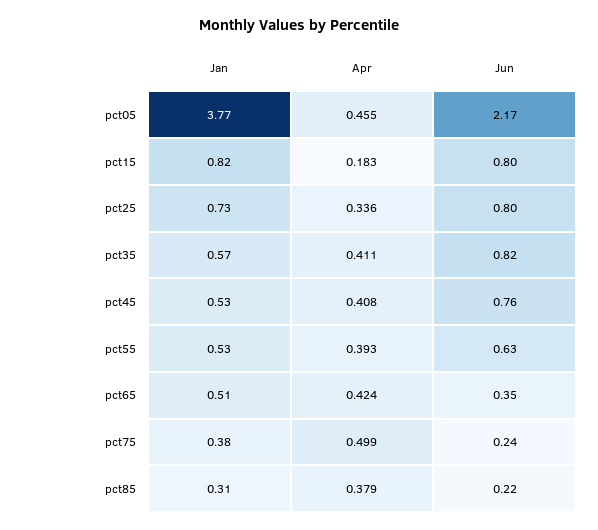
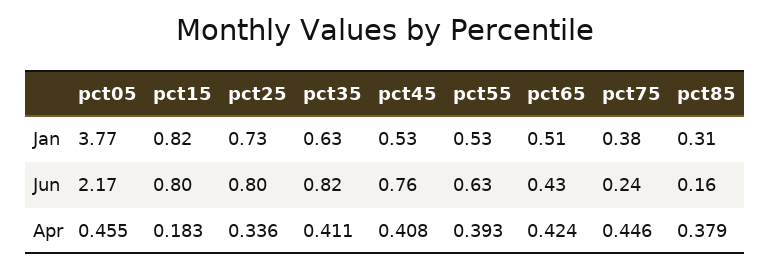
  {
    "Jan": {
      "pct05": 3.77,
      "pct15": 0.82,
      "pct25": 0.73,
-     "pct35": 0.57,
+     "pct35": 0.63,
      "pct45": 0.53,
      "pct55": 0.53,
      "pct65": 0.51,
      "pct75": 0.38,
      "pct85": 0.31
    },
    "Apr": {
      "pct05": 0.455,
      "pct15": 0.183,
      "pct25": 0.336,
      "pct35": 0.411,
      "pct45": 0.408,
      "pct55": 0.393,
      "pct65": 0.424,
-     "pct75": 0.499,
+     "pct75": 0.446,
      "pct85": 0.379
    },
    "Jun": {
      "pct05": 2.17,
      "pct15": 0.8,
      "pct25": 0.8,
      "pct35": 0.82,
      "pct45": 0.76,
      "pct55": 0.63,
-     "pct65": 0.35,
+     "pct65": 0.43,
      "pct75": 0.24,
-     "pct85": 0.22
+     "pct85": 0.16
    }
  }

